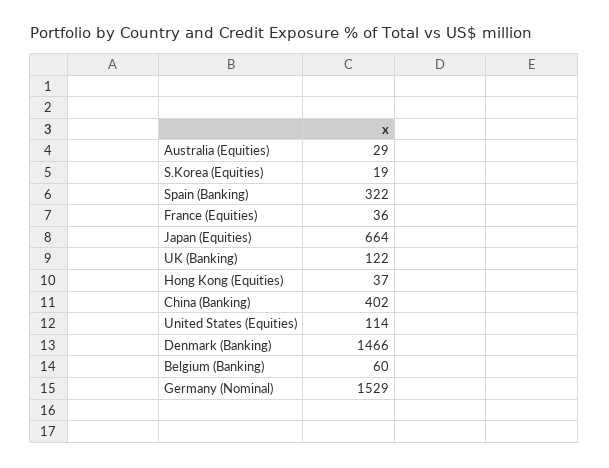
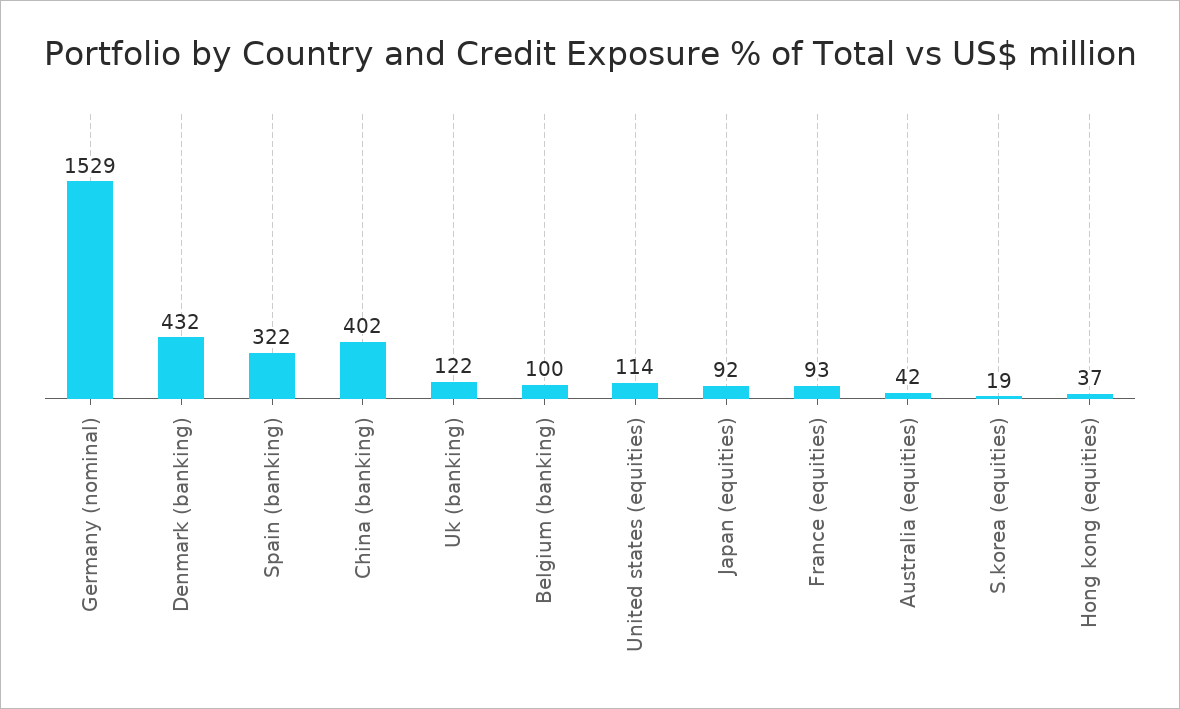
  {
-   "Australia (Equities)": 29,
+   "Australia (Equities)": 42,
    "S.Korea (Equities)": 19,
    "Spain (Banking)": 322,
-   "France (Equities)": 36,
+   "France (Equities)": 93,
-   "Japan (Equities)": 664,
+   "Japan (Equities)": 92,
    "UK (Banking)": 122,
    "Hong Kong (Equities)": 37,
    "China (Banking)": 402,
    "United States (Equities)": 114,
-   "Denmark (Banking)": 1466,
+   "Denmark (Banking)": 432,
-   "Belgium (Banking)": 60,
+   "Belgium (Banking)": 100,
    "Germany (Nominal)": 1529
  }

